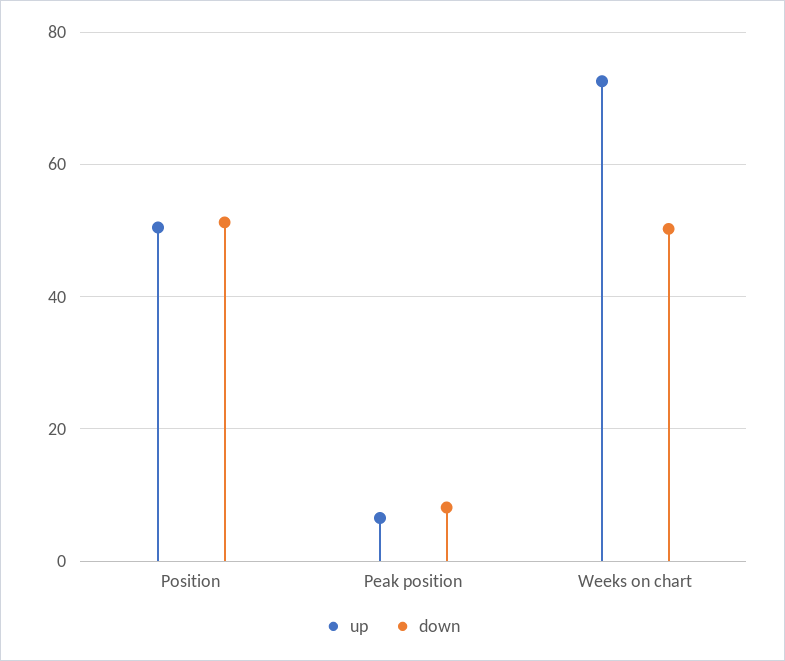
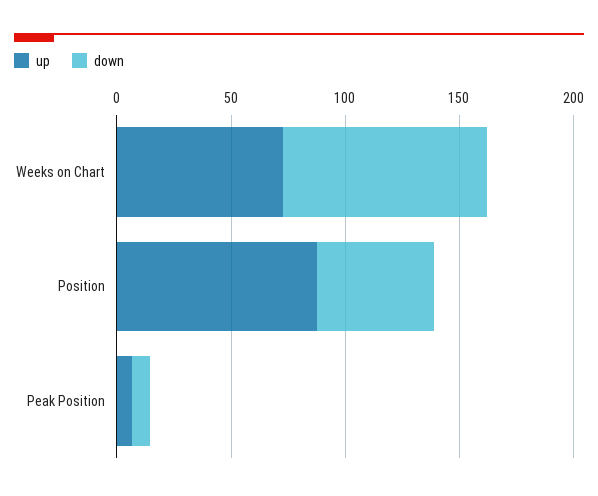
  {
    "up": {
-     "Position": 50,
+     "Position": 90,
      "Peak position": 6,
      "Weeks on chart": 72
    },
    "down": {
      "Position": 52,
      "Peak position": 8,
-     "Weeks on chart": 50
+     "Weeks on chart": 90
    }
  }

